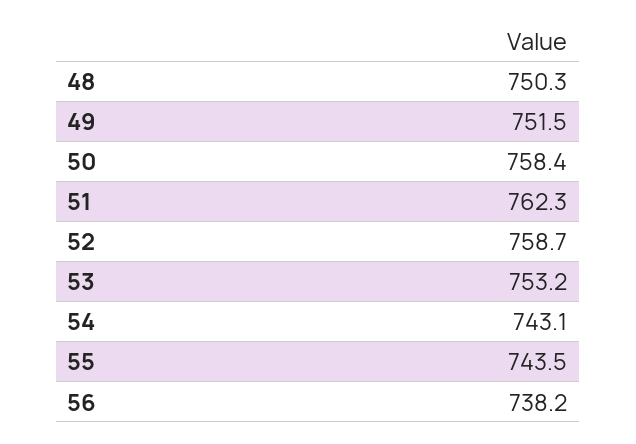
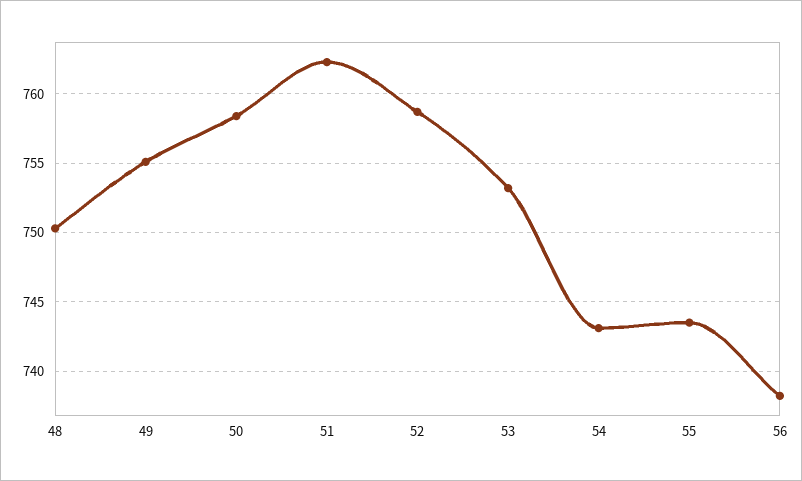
  {
    "48": 750.3,
-   "49": 751.5,
+   "49": 755,
    "50": 758.4,
    "51": 762.3,
    "52": 758.7,
    "53": 753.2,
    "54": 743.1,
    "55": 743.5,
    "56": 738.2
  }

